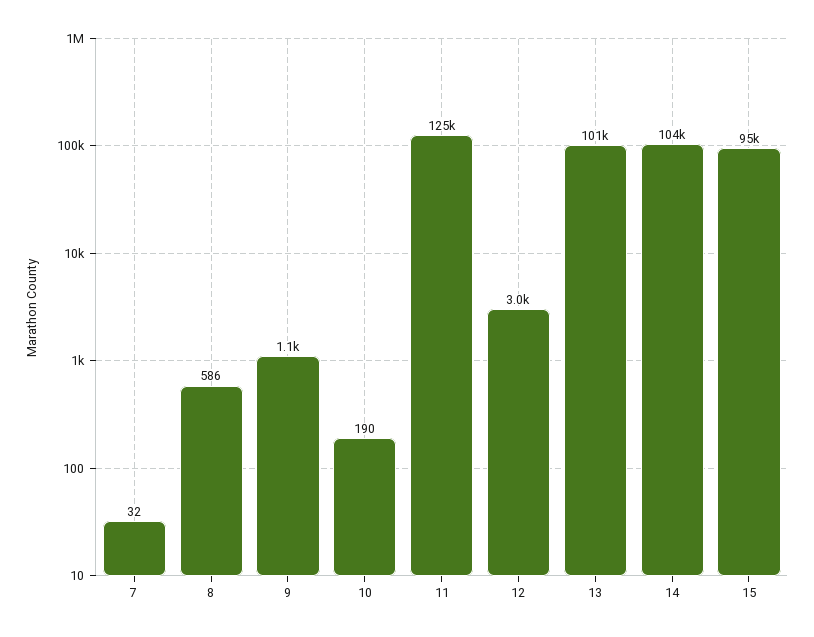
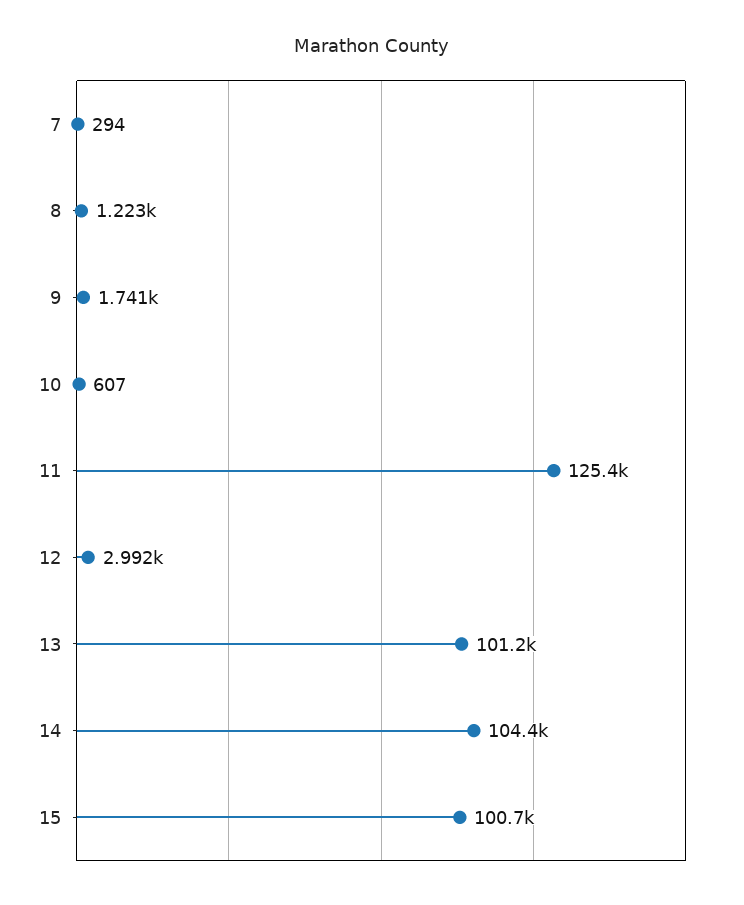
  {
-   "7": 32,
+   "7": 294,
-   "8": 586,
+   "8": 1223,
-   "9": 1100,
+   "9": 1741,
-   "10": 190,
+   "10": 607,
    "11": 125400,
    "12": 2992,
    "13": 101200,
    "14": 104400,
-   "15": 95000
+   "15": 100700
  }

